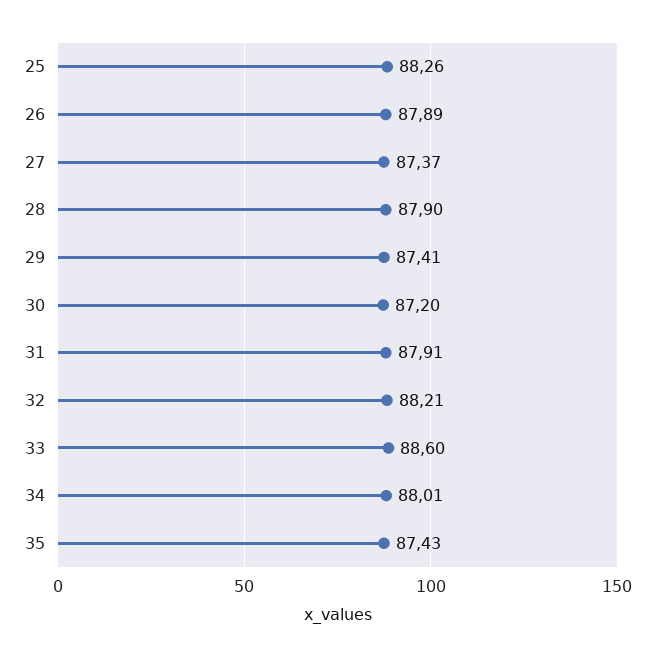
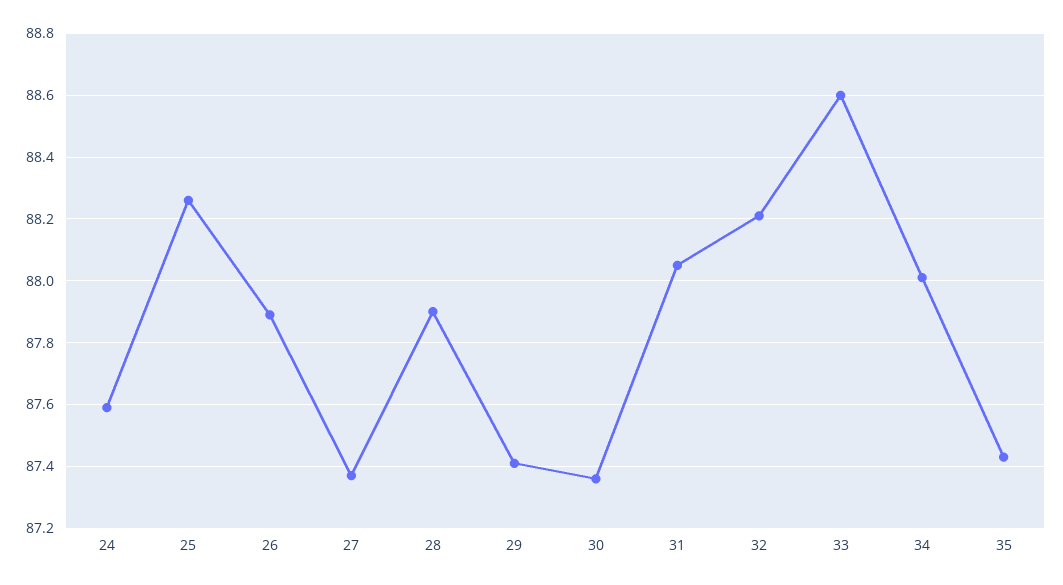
  {
    "25": 88.26,
    "26": 87.89,
    "27": 87.37,
    "28": 87.9,
    "29": 87.41,
-   "30": 87.2,
+   "30": 87.35,
-   "31": 87.91,
+   "31": 88.05,
    "32": 88.21,
    "33": 88.6,
    "34": 88.01,
-   "35": 87.43
+   "35": 87.43,
+   "24": 87.6
  }

